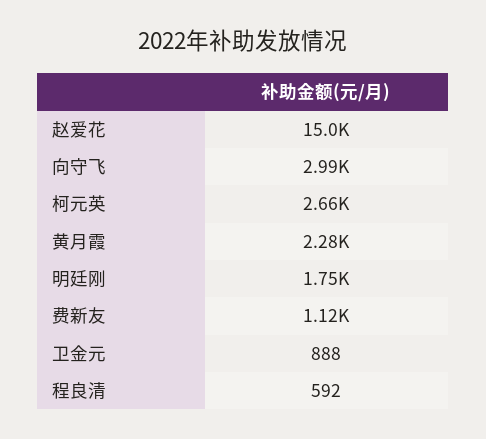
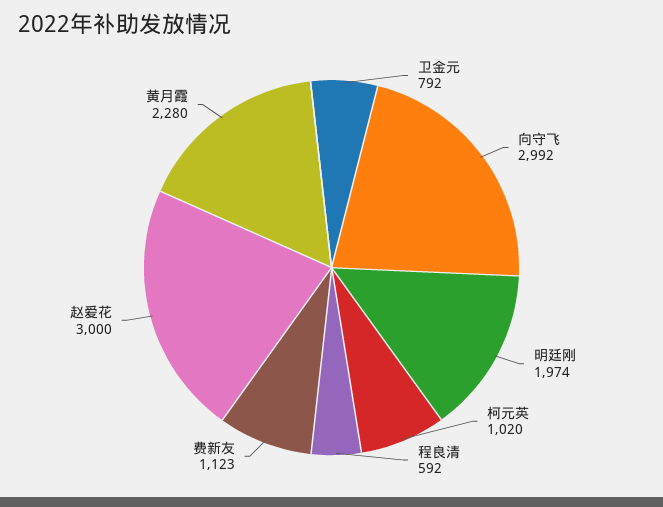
  {
-   "赵爱花": 15000,
+   "赵爱花": 3000,
    "向守飞": 2992,
-   "柯元英": 2660,
+   "柯元英": 1020,
    "黄月霞": 2280,
-   "明廷刚": 1750,
+   "明廷刚": 1974,
    "费新友": 1123,
-   "卫金元": 888,
+   "卫金元": 792,
    "程良清": 592
  }

